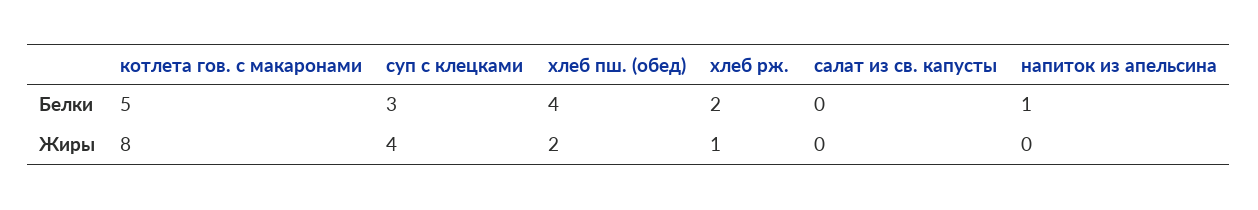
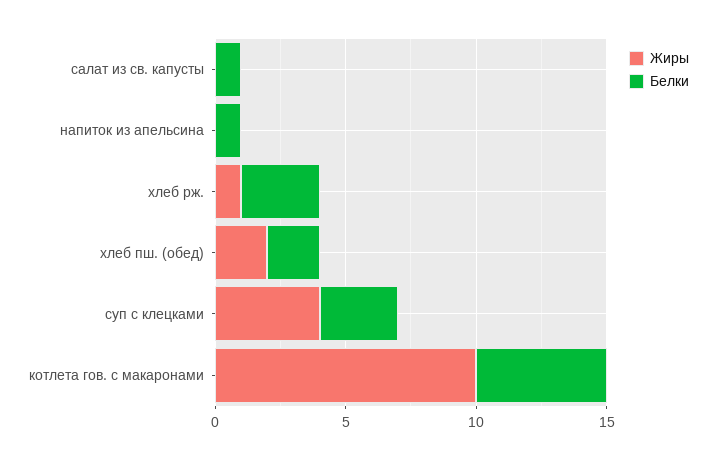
  {
    "Белки": {
      "котлета гов. с макаронами": 5,
      "суп с клецками": 3,
-     "хлеб пш. (обед)": 4,
+     "хлеб пш. (обед)": 2,
-     "хлеб рж.": 2,
+     "хлеб рж.": 3,
-     "салат из св. капусты": 0,
+     "салат из св. капусты": 1,
      "напиток из апельсина": 1
    },
    "Жиры": {
-     "котлета гов. с макаронами": 8,
+     "котлета гов. с макаронами": 10,
      "суп с клецками": 4,
      "хлеб пш. (обед)": 2,
      "хлеб рж.": 1,
      "салат из св. капусты": 0,
      "напиток из апельсина": 0
    }
  }

